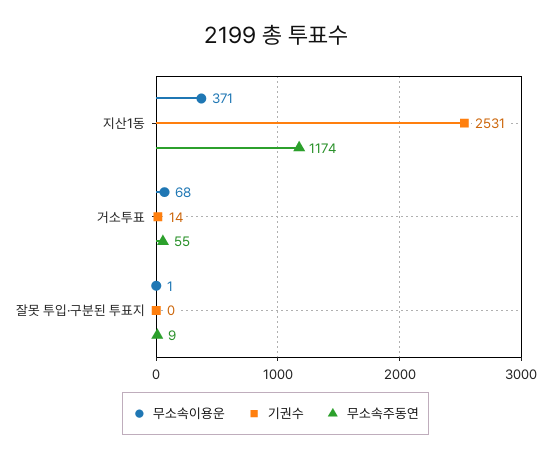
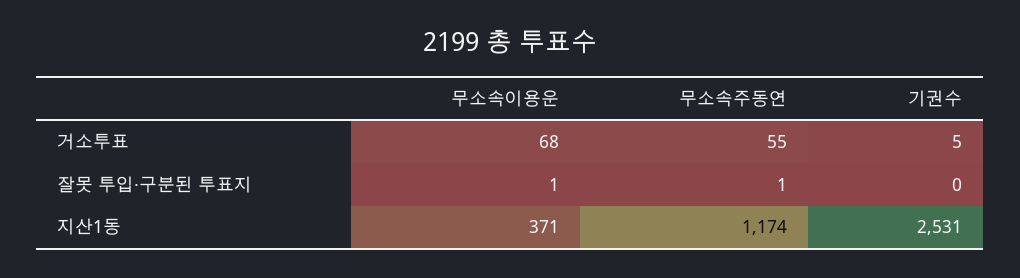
  {
    "무소속이용운": {
      "지산1동": 371,
      "거소투표": 68,
      "잘못 투입·구분된 투표지": 1
    },
    "기권수": {
      "지산1동": 2531,
-     "거소투표": 14,
+     "거소투표": 5,
      "잘못 투입·구분된 투표지": 0
    },
    "무소속주동연": {
      "지산1동": 1174,
      "거소투표": 55,
-     "잘못 투입·구분된 투표지": 9
+     "잘못 투입·구분된 투표지": 1
    }
  }

